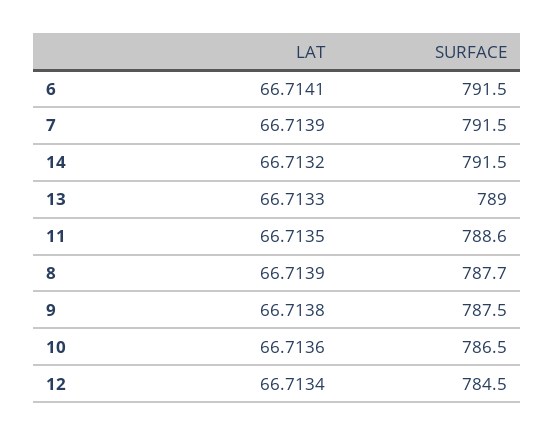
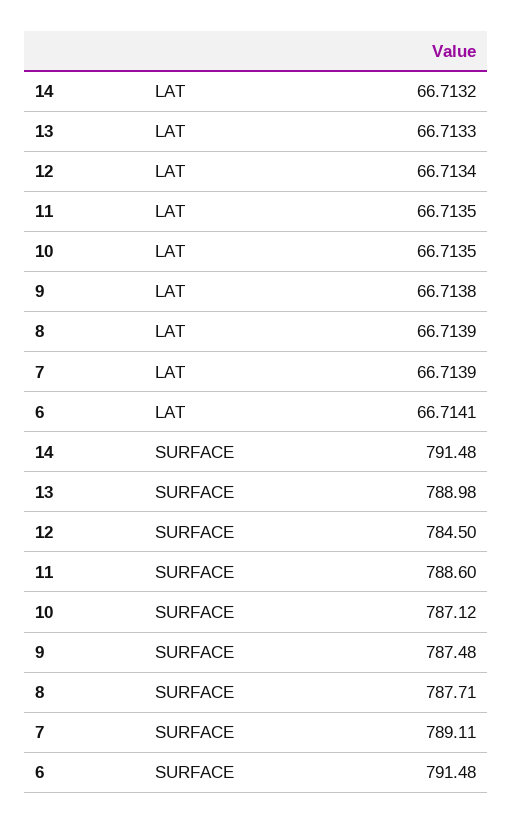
  {
    "LAT": {
      "6": 66.7141,
      "7": 66.7139,
      "14": 66.7132,
      "13": 66.7133,
      "11": 66.7135,
      "8": 66.7139,
      "9": 66.7138,
-     "10": 66.7136,
+     "10": 66.7135,
      "12": 66.7134
    },
    "SURFACE": {
      "6": 791.48,
-     "7": 791.5,
+     "7": 789.11,
      "14": 791.48,
      "13": 788.98,
      "11": 788.6,
      "8": 787.71,
      "9": 787.48,
-     "10": 786.5,
+     "10": 787.12,
      "12": 784.5
    }
  }

